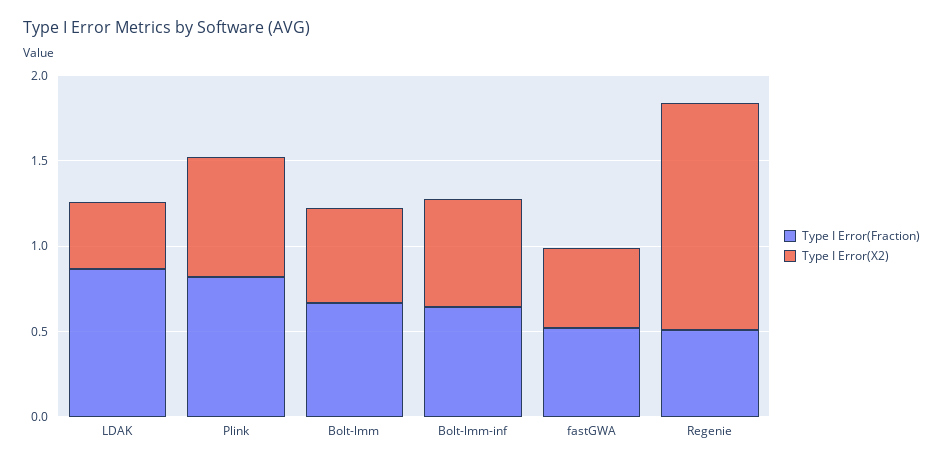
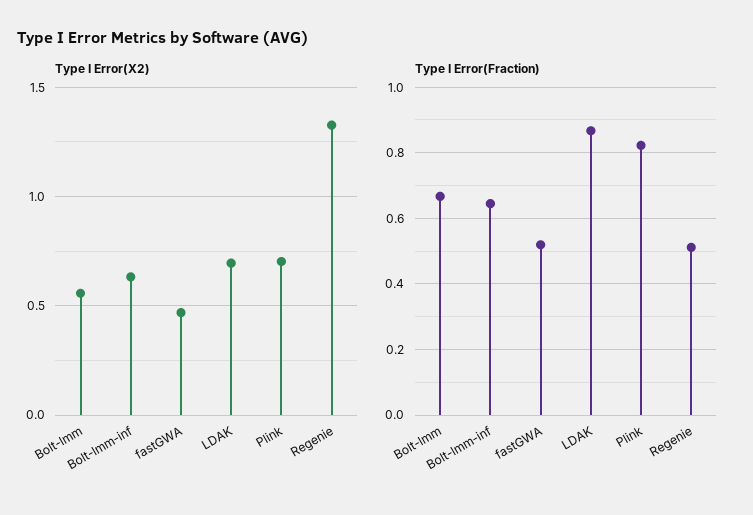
  {
    "Type I Error(Fraction)": {
      "LDAK": 0.86,
      "Plink": 0.82,
      "Bolt-lmm": 0.66,
      "Bolt-lmm-inf": 0.64,
      "fastGWA": 0.52,
      "Regenie": 0.52
    },
    "Type I Error(X2)": {
-     "LDAK": 0.4,
+     "LDAK": 0.7,
      "Plink": 0.7,
      "Bolt-lmm": 0.55,
      "Bolt-lmm-inf": 0.65,
      "fastGWA": 0.45,
      "Regenie": 1.35
    }
  }

